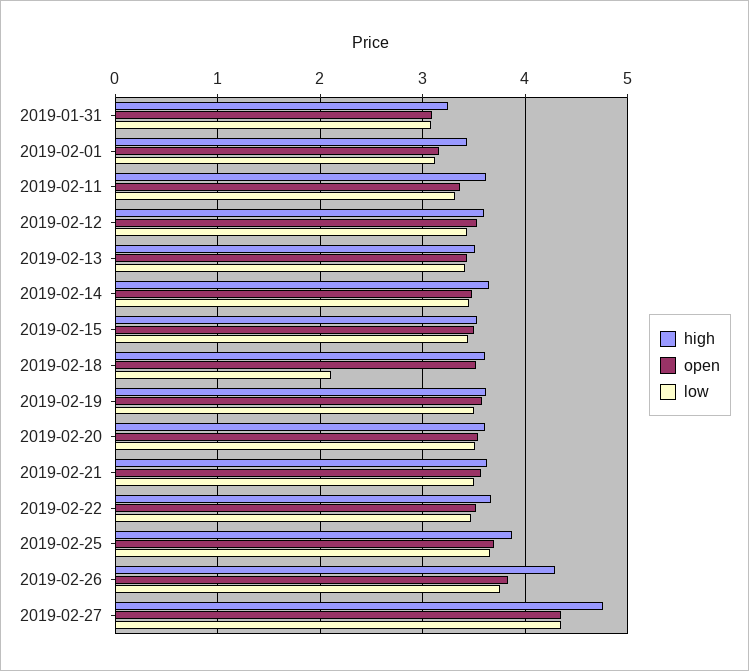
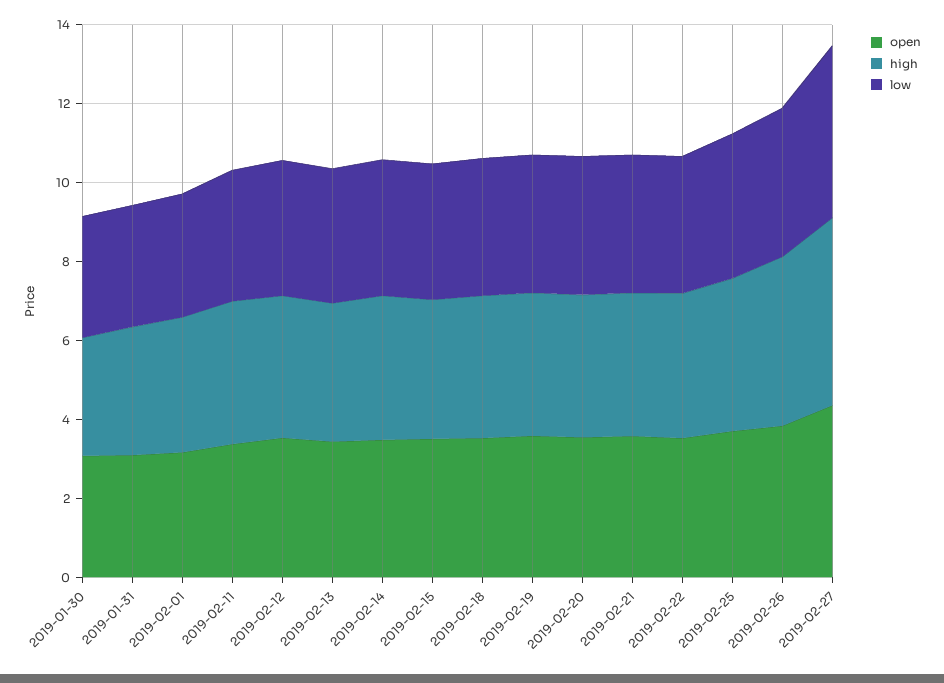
  {
    "high": {
      "2019-01-31": 3.3,
      "2019-02-01": 3.4,
      "2019-02-11": 3.6,
      "2019-02-12": 3.6,
      "2019-02-13": 3.5,
      "2019-02-14": 3.7,
      "2019-02-15": 3.5,
      "2019-02-18": 3.6,
      "2019-02-19": 3.6,
      "2019-02-20": 3.6,
      "2019-02-21": 3.6,
      "2019-02-22": 3.7,
      "2019-02-25": 3.9,
      "2019-02-26": 4.3,
-     "2019-02-27": 4.8
+     "2019-02-27": 4.8,
+     "2019-01-30": 3
    },
    "open": {
      "2019-01-31": 3.1,
      "2019-02-01": 3.2,
      "2019-02-11": 3.4,
      "2019-02-12": 3.5,
      "2019-02-13": 3.4,
      "2019-02-14": 3.5,
      "2019-02-15": 3.5,
      "2019-02-18": 3.5,
      "2019-02-19": 3.6,
      "2019-02-20": 3.5,
      "2019-02-21": 3.6,
      "2019-02-22": 3.5,
      "2019-02-25": 3.7,
      "2019-02-26": 3.8,
-     "2019-02-27": 4.4
+     "2019-02-27": 4.4,
+     "2019-01-30": 3
    },
    "low": {
      "2019-01-31": 3.1,
      "2019-02-01": 3.1,
      "2019-02-11": 3.3,
      "2019-02-12": 3.4,
      "2019-02-13": 3.4,
      "2019-02-14": 3.5,
      "2019-02-15": 3.4,
-     "2019-02-18": 2.1,
+     "2019-02-18": 3.5,
      "2019-02-19": 3.5,
      "2019-02-20": 3.5,
      "2019-02-21": 3.5,
      "2019-02-22": 3.5,
      "2019-02-25": 3.7,
      "2019-02-26": 3.8,
-     "2019-02-27": 4.4
+     "2019-02-27": 4.4,
+     "2019-01-30": 3
    }
  }

